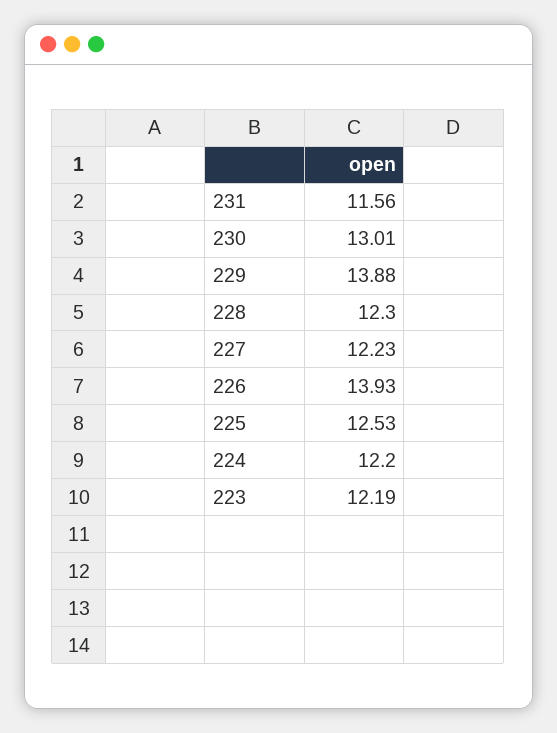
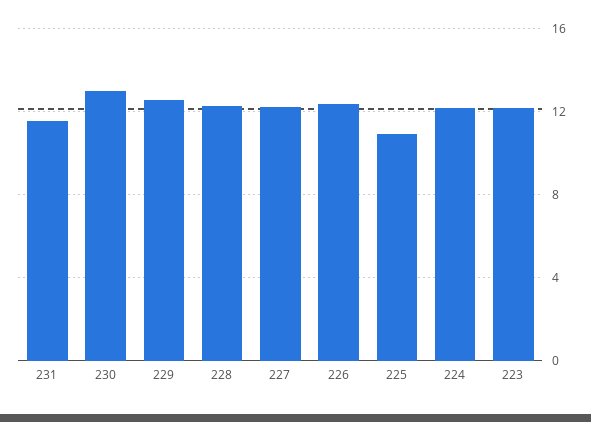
  {
    "231": 11.56,
    "230": 13.01,
-   "229": 13.88,
+   "229": 12.5,
    "228": 12.3,
    "227": 12.23,
-   "226": 13.93,
+   "226": 12.5,
-   "225": 12.53,
+   "225": 11,
    "224": 12.2,
    "223": 12.19
  }

